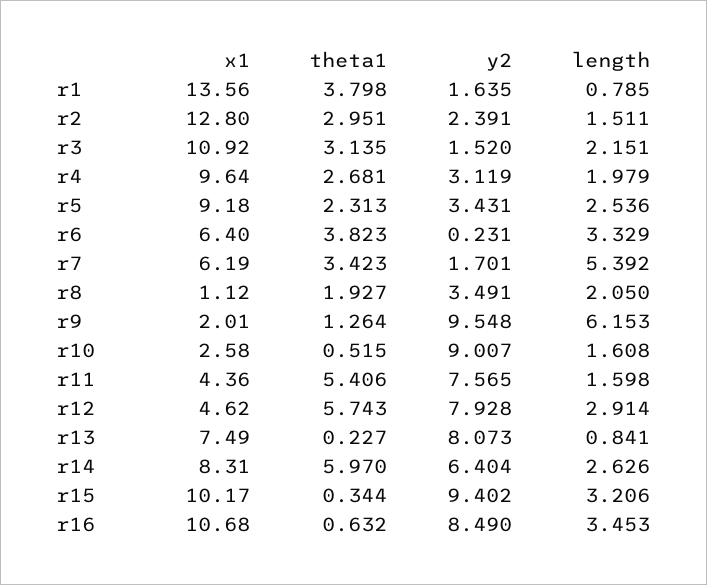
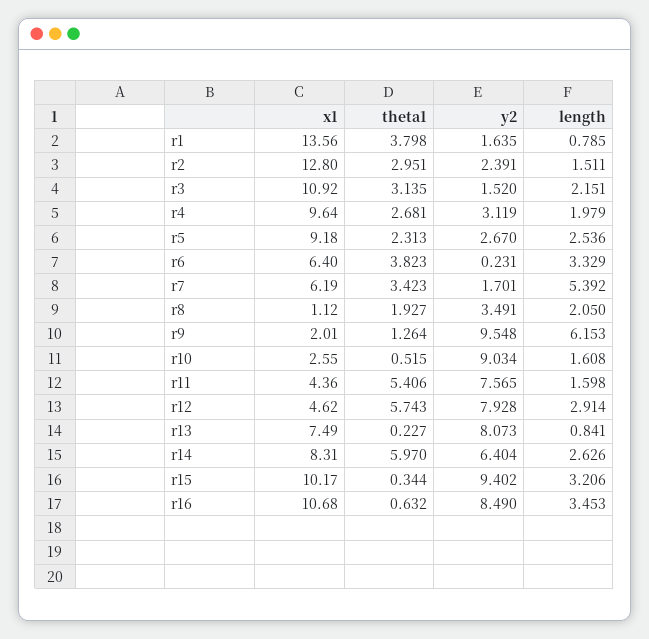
  {
    "x1": {
      "r1": 13.56,
      "r2": 12.8,
      "r3": 10.92,
      "r4": 9.64,
      "r5": 9.18,
      "r6": 6.4,
      "r7": 6.19,
      "r8": 1.12,
      "r9": 2.01,
-     "r10": 2.58,
+     "r10": 2.55,
      "r11": 4.36,
      "r12": 4.62,
      "r13": 7.49,
      "r14": 8.31,
      "r15": 10.17,
      "r16": 10.68
    },
    "theta1": {
      "r1": 3.798,
      "r2": 2.951,
      "r3": 3.135,
      "r4": 2.681,
      "r5": 2.313,
      "r6": 3.823,
      "r7": 3.423,
      "r8": 1.927,
      "r9": 1.264,
      "r10": 0.515,
      "r11": 5.406,
      "r12": 5.743,
      "r13": 0.227,
      "r14": 5.97,
      "r15": 0.344,
      "r16": 0.632
    },
    "y2": {
      "r1": 1.635,
      "r2": 2.391,
      "r3": 1.52,
      "r4": 3.119,
-     "r5": 3.431,
+     "r5": 2.67,
      "r6": 0.231,
      "r7": 1.701,
      "r8": 3.491,
      "r9": 9.548,
-     "r10": 9.007,
+     "r10": 9.034,
      "r11": 7.565,
      "r12": 7.928,
      "r13": 8.073,
      "r14": 6.404,
      "r15": 9.402,
      "r16": 8.49
    },
    "length": {
      "r1": 0.785,
      "r2": 1.511,
      "r3": 2.151,
      "r4": 1.979,
      "r5": 2.536,
      "r6": 3.329,
      "r7": 5.392,
      "r8": 2.05,
      "r9": 6.153,
      "r10": 1.608,
      "r11": 1.598,
      "r12": 2.914,
      "r13": 0.841,
      "r14": 2.626,
      "r15": 3.206,
      "r16": 3.453
    }
  }

